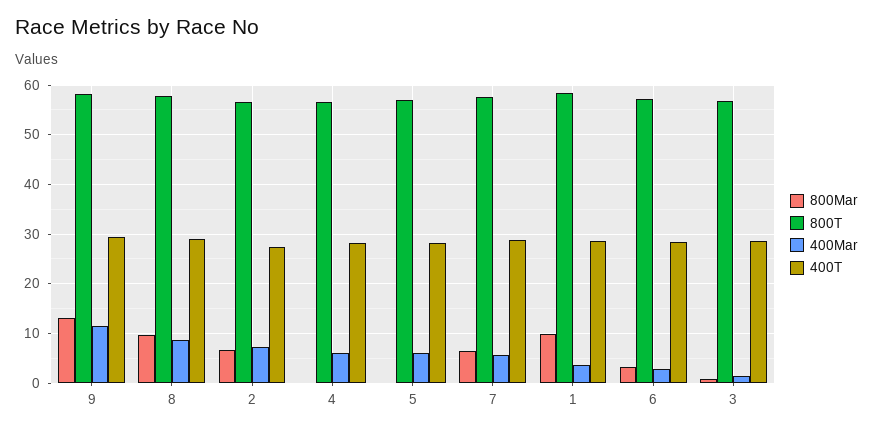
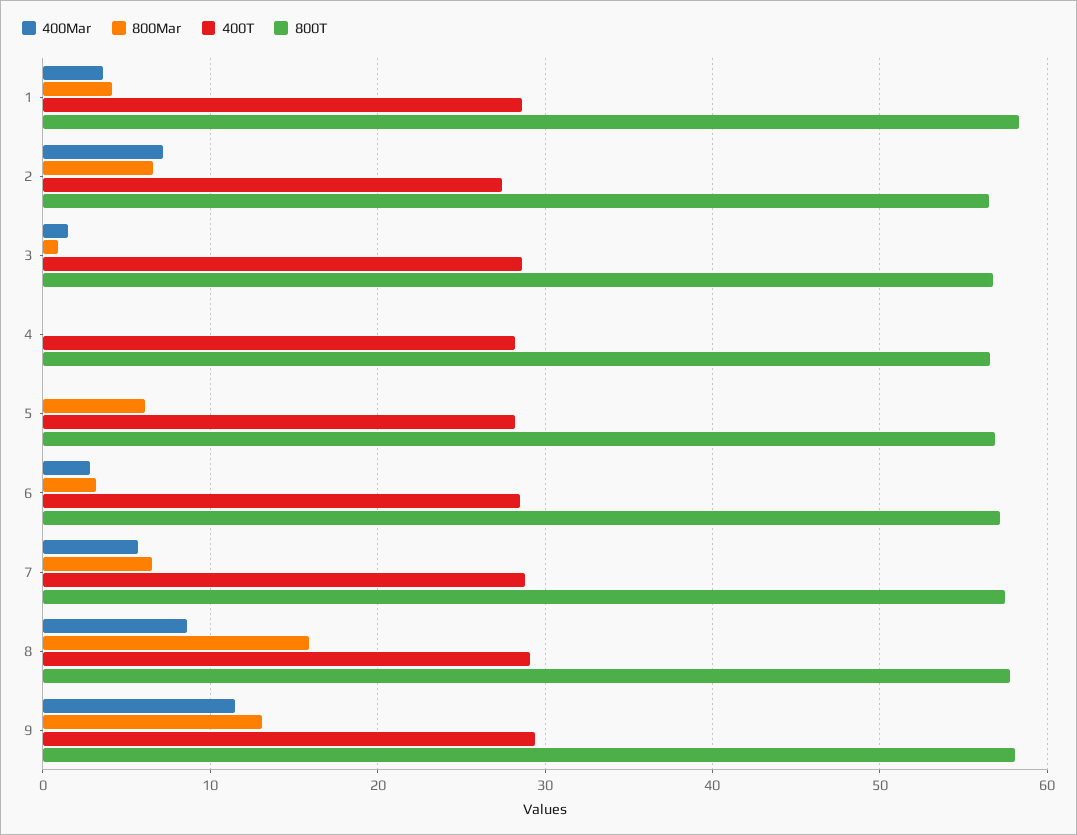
  {
    "800Mar": {
      "9": 13,
-     "8": 10,
+     "8": 16,
      "2": 7,
      "4": 0,
-     "5": 0,
+     "5": 6,
      "7": 7,
-     "1": 10,
+     "1": 4,
      "6": 3,
      "3": 1
    },
    "800T": {
      "9": 58,
      "8": 58,
      "2": 57,
      "4": 57,
      "5": 57,
      "7": 58,
      "1": 58,
      "6": 57,
      "3": 57
    },
    "400Mar": {
      "9": 12,
      "8": 9,
      "2": 7,
-     "4": 6,
+     "4": 0,
-     "5": 6,
+     "5": 0,
      "7": 6,
      "1": 4,
      "6": 3,
      "3": 2
    },
    "400T": {
      "9": 29,
      "8": 29,
      "2": 27,
      "4": 28,
      "5": 28,
      "7": 29,
      "1": 29,
      "6": 29,
      "3": 29
    }
  }

